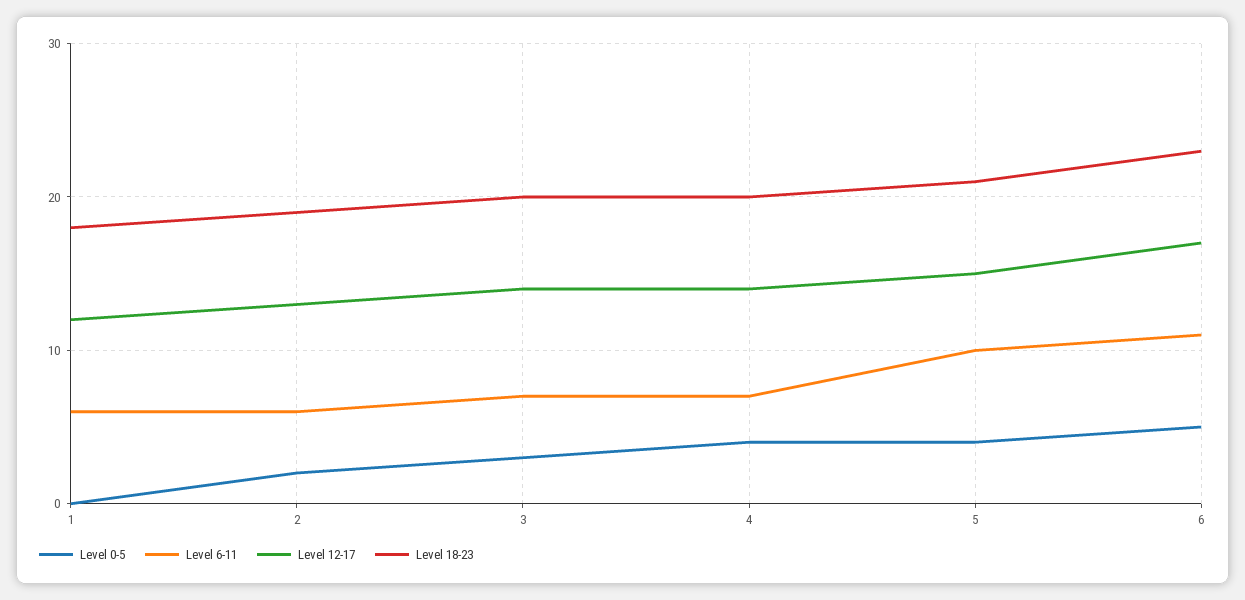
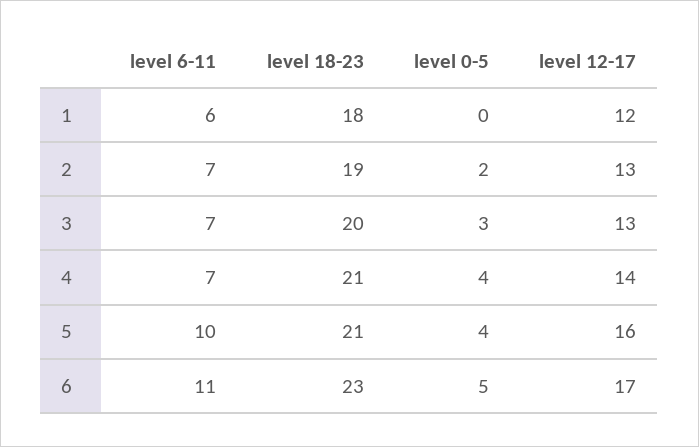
  {
    "Level 0-5": {
      "1": 0,
      "2": 2,
      "3": 3,
      "4": 4,
      "5": 4,
      "6": 5
    },
    "Level 6-11": {
      "1": 6,
-     "2": 6,
+     "2": 7,
      "3": 7,
      "4": 7,
      "5": 10,
      "6": 11
    },
    "Level 12-17": {
      "1": 12,
      "2": 13,
-     "3": 14,
+     "3": 13,
      "4": 14,
-     "5": 15,
+     "5": 16,
      "6": 17
    },
    "Level 18-23": {
      "1": 18,
      "2": 19,
      "3": 20,
-     "4": 20,
+     "4": 21,
      "5": 21,
      "6": 23
    }
  }

